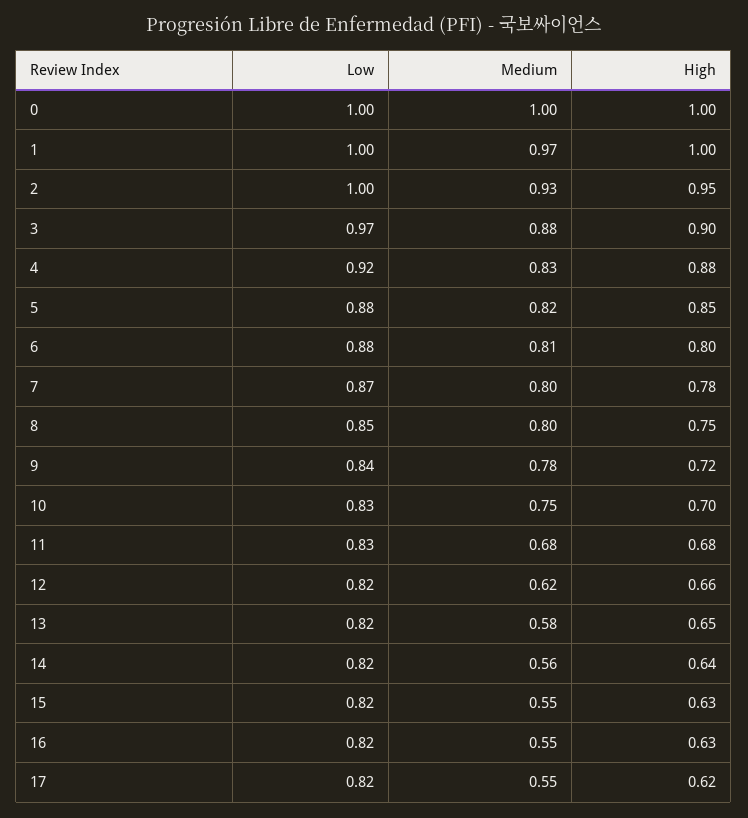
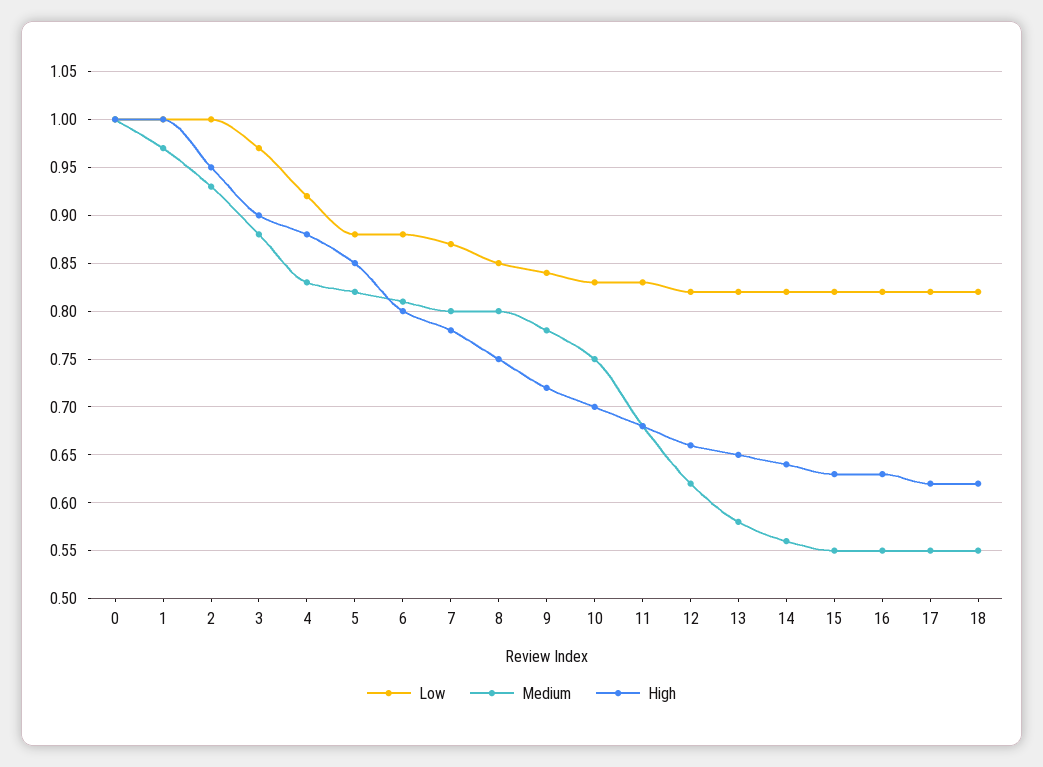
  {
    "Low": {
      "0": 1,
      "1": 1,
      "2": 1,
      "3": 0.97,
      "4": 0.92,
      "5": 0.88,
      "6": 0.88,
      "7": 0.87,
      "8": 0.85,
      "9": 0.84,
      "10": 0.83,
      "11": 0.83,
      "12": 0.82,
      "13": 0.82,
      "14": 0.82,
      "15": 0.82,
      "16": 0.82,
-     "17": 0.82
+     "17": 0.82,
+     "18": 0.82
    },
    "Medium": {
      "0": 1,
      "1": 0.97,
      "2": 0.93,
      "3": 0.88,
      "4": 0.83,
      "5": 0.82,
      "6": 0.81,
      "7": 0.8,
      "8": 0.8,
      "9": 0.78,
      "10": 0.75,
      "11": 0.68,
      "12": 0.62,
      "13": 0.58,
      "14": 0.56,
      "15": 0.55,
      "16": 0.55,
-     "17": 0.55
+     "17": 0.55,
+     "18": 0.55
    },
    "High": {
      "0": 1,
      "1": 1,
      "2": 0.95,
      "3": 0.9,
      "4": 0.88,
      "5": 0.85,
      "6": 0.8,
      "7": 0.78,
      "8": 0.75,
      "9": 0.72,
      "10": 0.7,
      "11": 0.68,
      "12": 0.66,
      "13": 0.65,
      "14": 0.64,
      "15": 0.63,
      "16": 0.63,
-     "17": 0.62
+     "17": 0.62,
+     "18": 0.62
    }
  }

